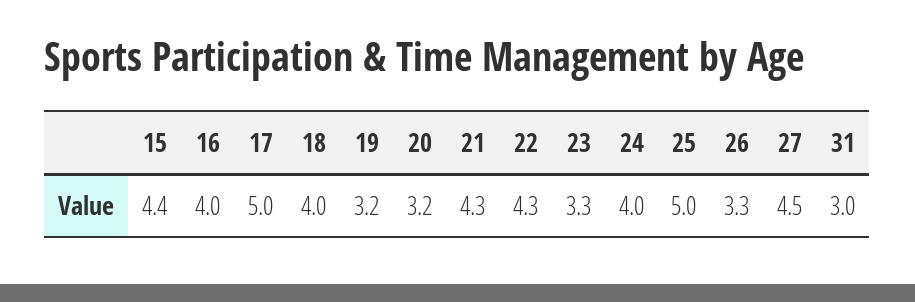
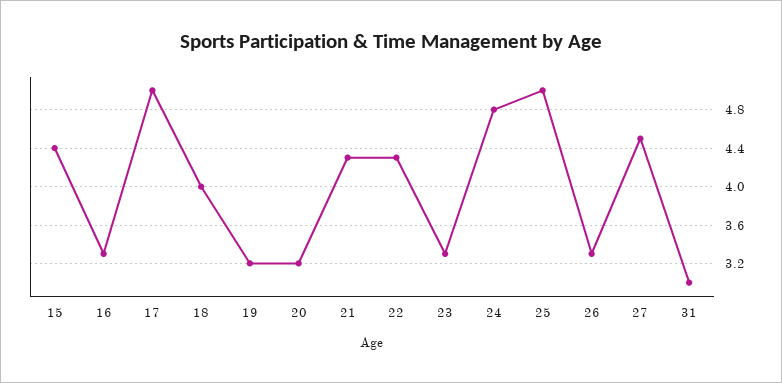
  {
    "15": 4.4,
-   "16": 4,
+   "16": 3.3,
    "17": 5,
    "18": 4,
    "19": 3.2,
    "20": 3.2,
    "21": 4.3,
    "22": 4.3,
    "23": 3.3,
-   "24": 4,
+   "24": 4.8,
    "25": 5,
    "26": 3.3,
    "27": 4.5,
    "31": 3
  }

